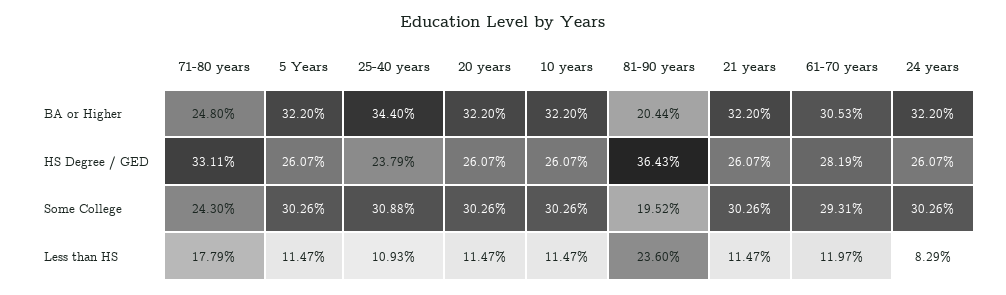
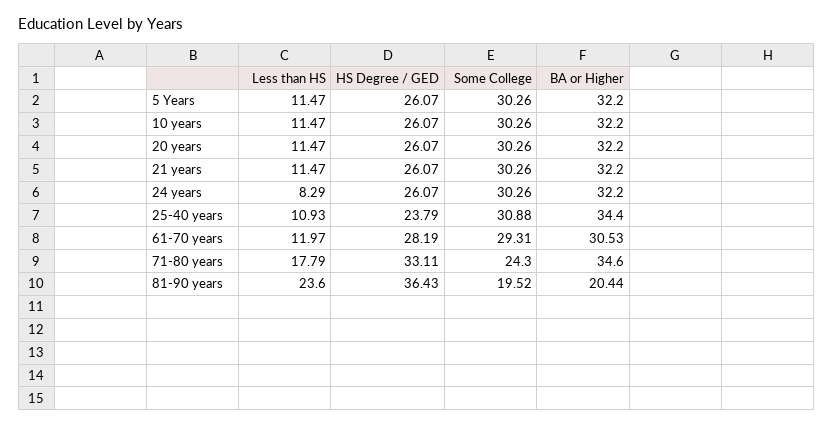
  {
    "71-80 years": {
-     "BA or Higher": 24.8,
+     "BA or Higher": 34.6,
      "HS Degree / GED": 33.11,
      "Some College": 24.3,
      "Less than HS": 17.79
    },
    "5 Years": {
      "BA or Higher": 32.2,
      "HS Degree / GED": 26.07,
      "Some College": 30.26,
      "Less than HS": 11.47
    },
    "25-40 years": {
      "BA or Higher": 34.4,
      "HS Degree / GED": 23.79,
      "Some College": 30.88,
      "Less than HS": 10.93
    },
    "20 years": {
      "BA or Higher": 32.2,
      "HS Degree / GED": 26.07,
      "Some College": 30.26,
      "Less than HS": 11.47
    },
    "10 years": {
      "BA or Higher": 32.2,
      "HS Degree / GED": 26.07,
      "Some College": 30.26,
      "Less than HS": 11.47
    },
    "81-90 years": {
      "BA or Higher": 20.44,
      "HS Degree / GED": 36.43,
      "Some College": 19.52,
      "Less than HS": 23.6
    },
    "21 years": {
      "BA or Higher": 32.2,
      "HS Degree / GED": 26.07,
      "Some College": 30.26,
      "Less than HS": 11.47
    },
    "61-70 years": {
      "BA or Higher": 30.53,
      "HS Degree / GED": 28.19,
      "Some College": 29.31,
      "Less than HS": 11.97
    },
    "24 years": {
      "BA or Higher": 32.2,
      "HS Degree / GED": 26.07,
      "Some College": 30.26,
      "Less than HS": 8.29
    }
  }

